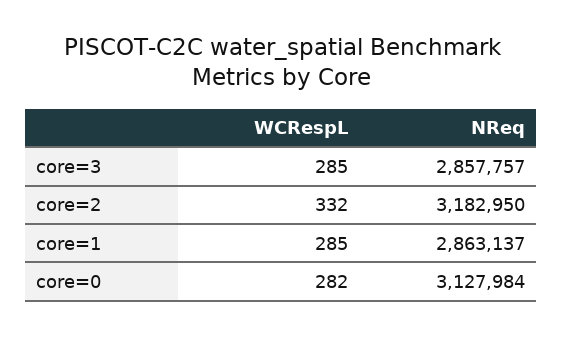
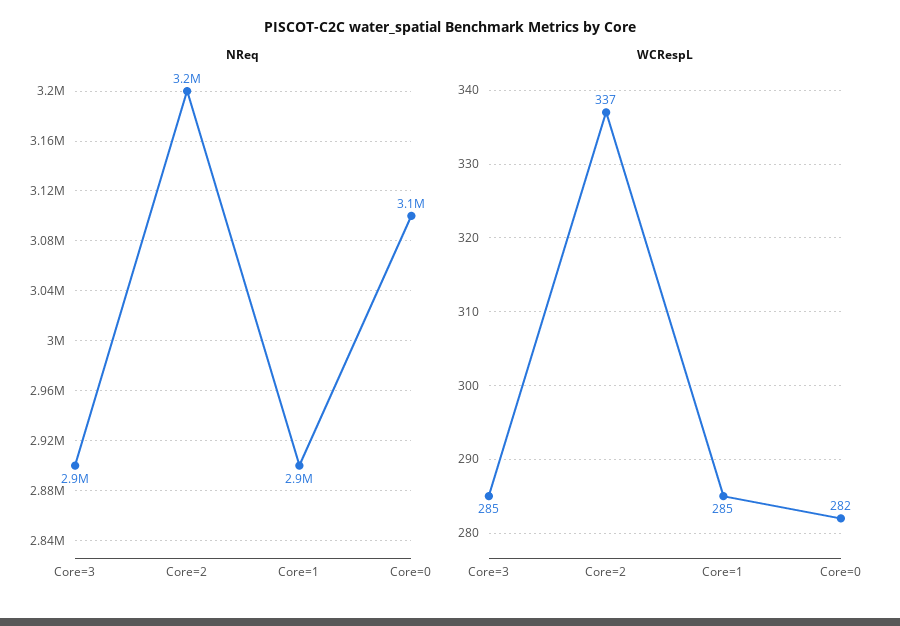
  {
    "WCRespL": {
      "core=3": 285,
-     "core=2": 332,
+     "core=2": 337,
      "core=1": 285,
      "core=0": 282
    },
    "NReq": {
      "core=3": 2857757,
      "core=2": 3182950,
      "core=1": 2863137,
      "core=0": 3127984
    }
  }

